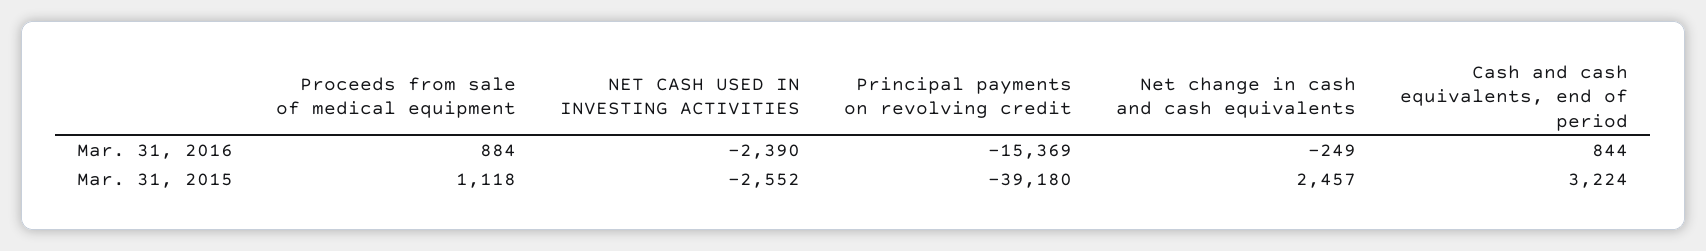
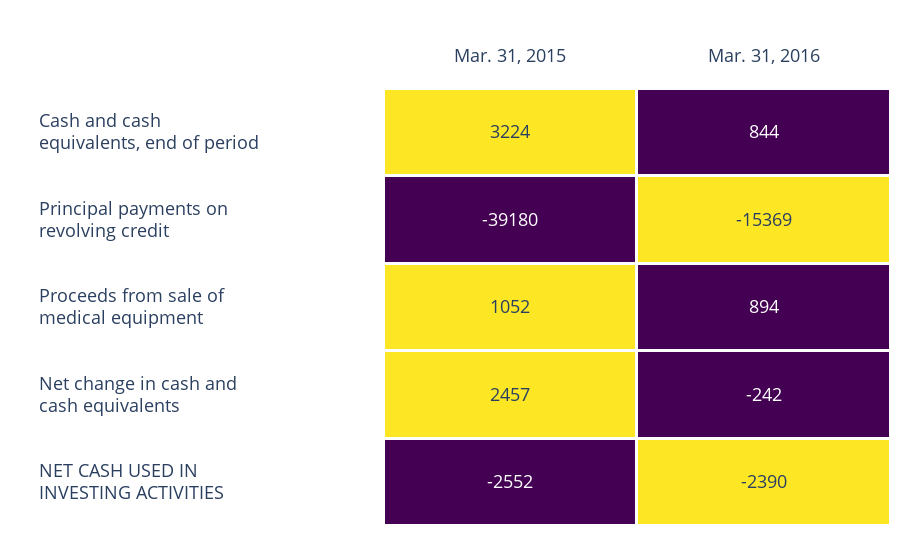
  {
    "Proceeds from sale of medical equipment": {
-     "Mar. 31, 2016": 884,
+     "Mar. 31, 2016": 894,
-     "Mar. 31, 2015": 1118
+     "Mar. 31, 2015": 1052
    },
    "NET CASH USED IN INVESTING ACTIVITIES": {
      "Mar. 31, 2016": -2390,
      "Mar. 31, 2015": -2552
    },
    "Principal payments on revolving credit": {
      "Mar. 31, 2016": -15369,
      "Mar. 31, 2015": -39180
    },
    "Net change in cash and cash equivalents": {
-     "Mar. 31, 2016": -249,
+     "Mar. 31, 2016": -242,
      "Mar. 31, 2015": 2457
    },
    "Cash and cash equivalents, end of period": {
      "Mar. 31, 2016": 844,
      "Mar. 31, 2015": 3224
    }
  }

